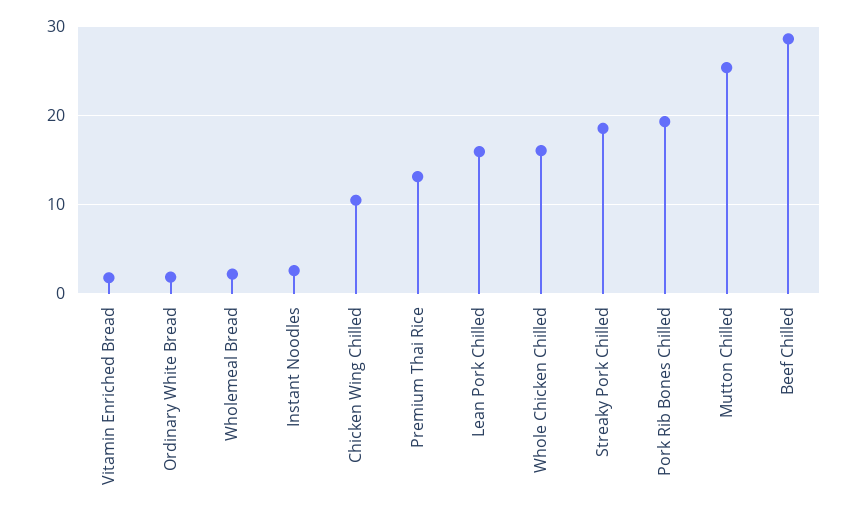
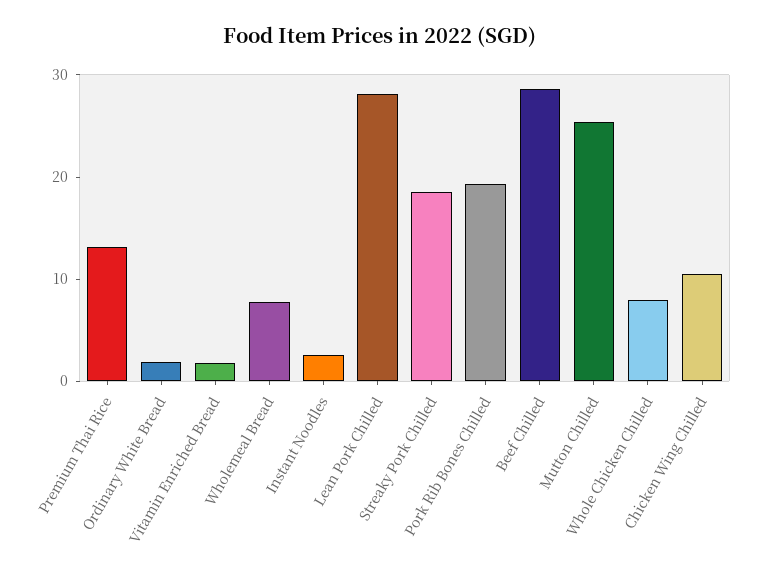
  {
    "Vitamin Enriched Bread": 2,
    "Ordinary White Bread": 2,
-   "Wholemeal Bread": 2,
+   "Wholemeal Bread": 8,
    "Instant Noodles": 3,
    "Chicken Wing Chilled": 11,
    "Premium Thai Rice": 13,
-   "Lean Pork Chilled": 16,
+   "Lean Pork Chilled": 28,
-   "Whole Chicken Chilled": 16,
+   "Whole Chicken Chilled": 8,
    "Streaky Pork Chilled": 19,
    "Pork Rib Bones Chilled": 19,
    "Mutton Chilled": 25,
    "Beef Chilled": 29
  }

